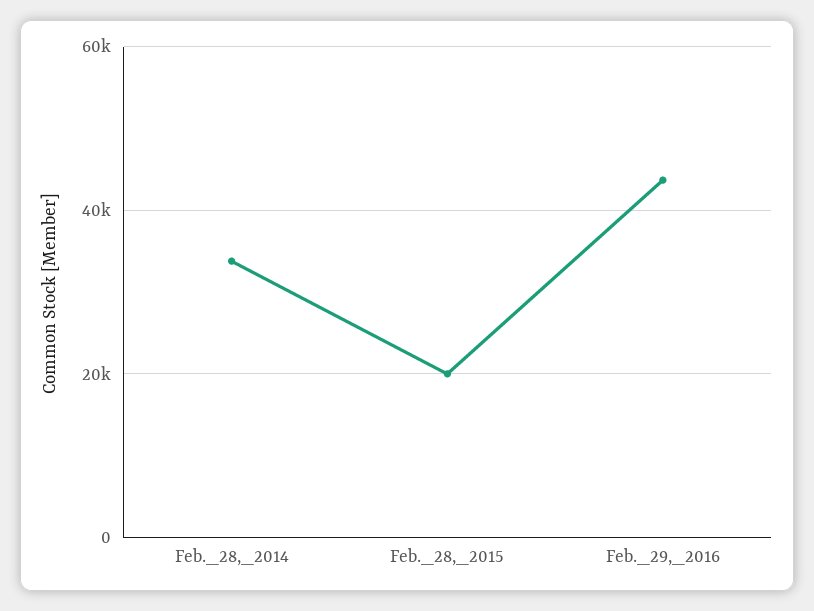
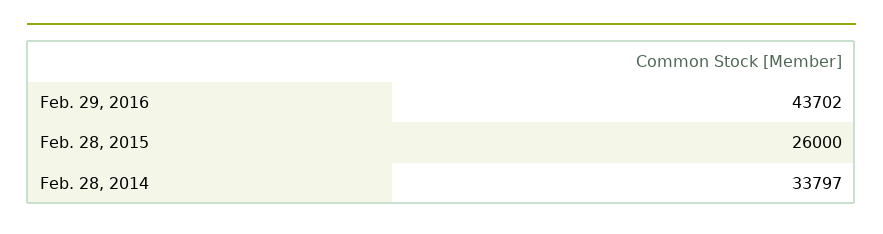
  {
    "Feb._28,_2014": 33797,
-   "Feb._28,_2015": 20000,
+   "Feb._28,_2015": 26000,
    "Feb._29,_2016": 43702
  }

